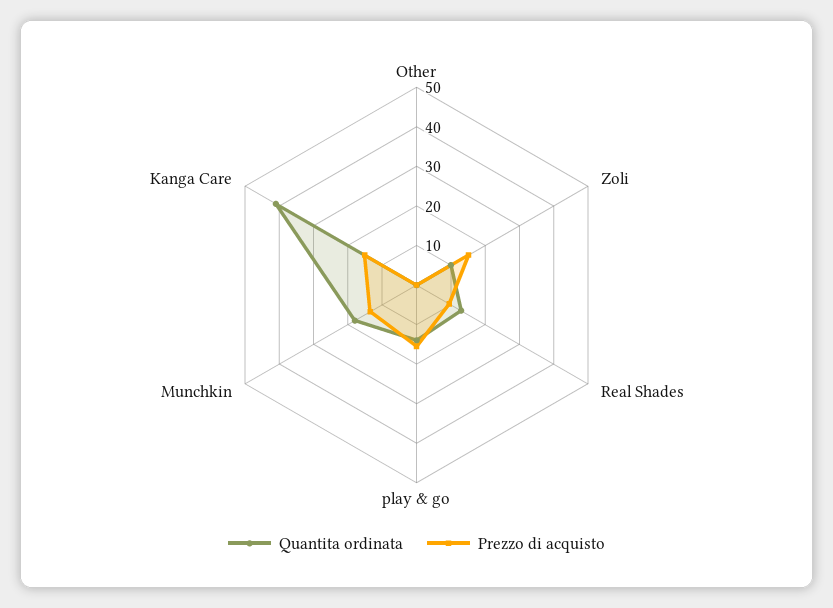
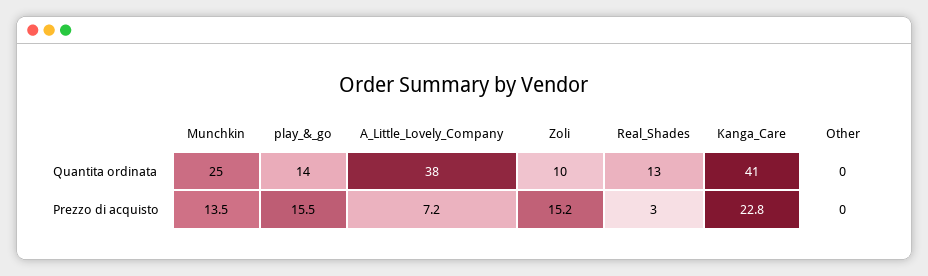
  {
    "Quantita ordinata": {
      "Other": 0,
      "Zoli": 10,
      "Real Shades": 13,
      "play & go": 14,
-     "Munchkin": 17.5,
+     "Munchkin": 25,
-     "Kanga Care": 41
+     "Kanga Care": 41,
+     "A_Little_Lovely_Company": 38
    },
    "Prezzo di acquisto": {
      "Other": 0,
      "Zoli": 15.2,
-     "Real Shades": 10,
+     "Real Shades": 3,
      "play & go": 15.5,
      "Munchkin": 13.5,
-     "Kanga Care": 15
+     "Kanga Care": 22.8,
+     "A_Little_Lovely_Company": 7.2
    }
  }

